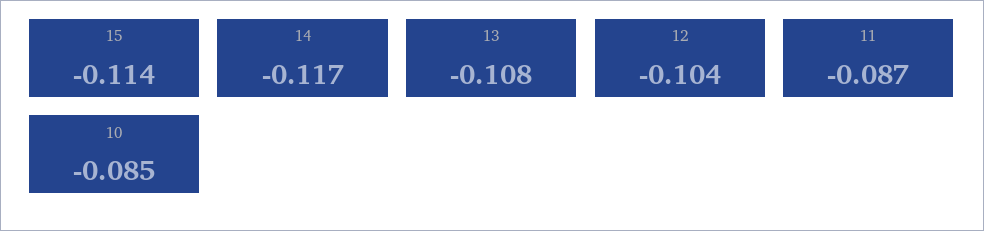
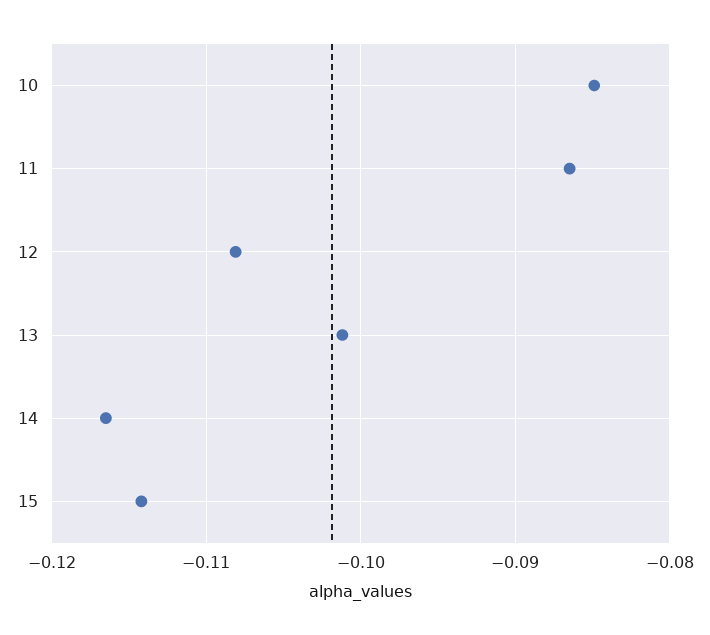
  {
    "15": -0.114,
    "14": -0.117,
-   "13": -0.108,
+   "13": -0.101,
-   "12": -0.104,
+   "12": -0.108,
    "11": -0.087,
    "10": -0.085
  }

